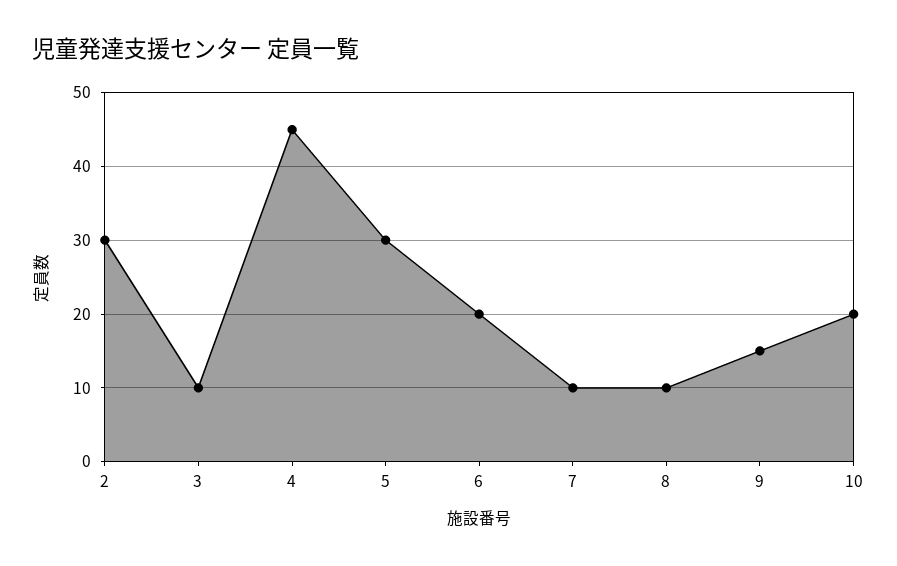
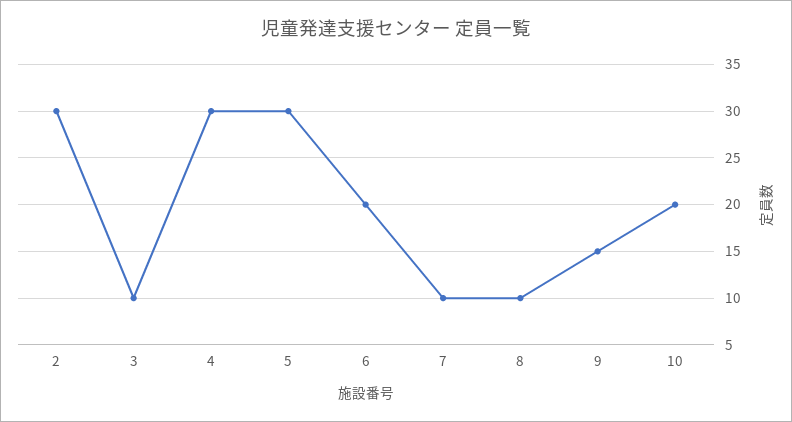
  {
    "2": 30,
    "3": 10,
-   "4": 45,
+   "4": 30,
    "5": 30,
    "6": 20,
    "7": 10,
    "8": 10,
    "9": 15,
    "10": 20
  }

